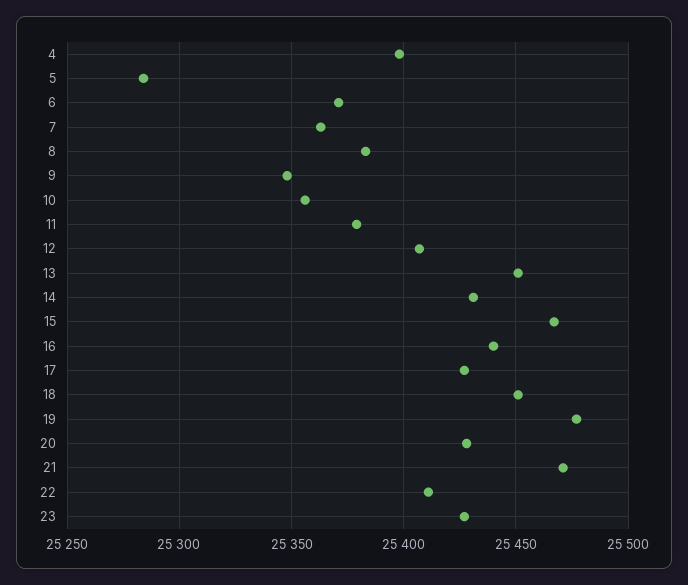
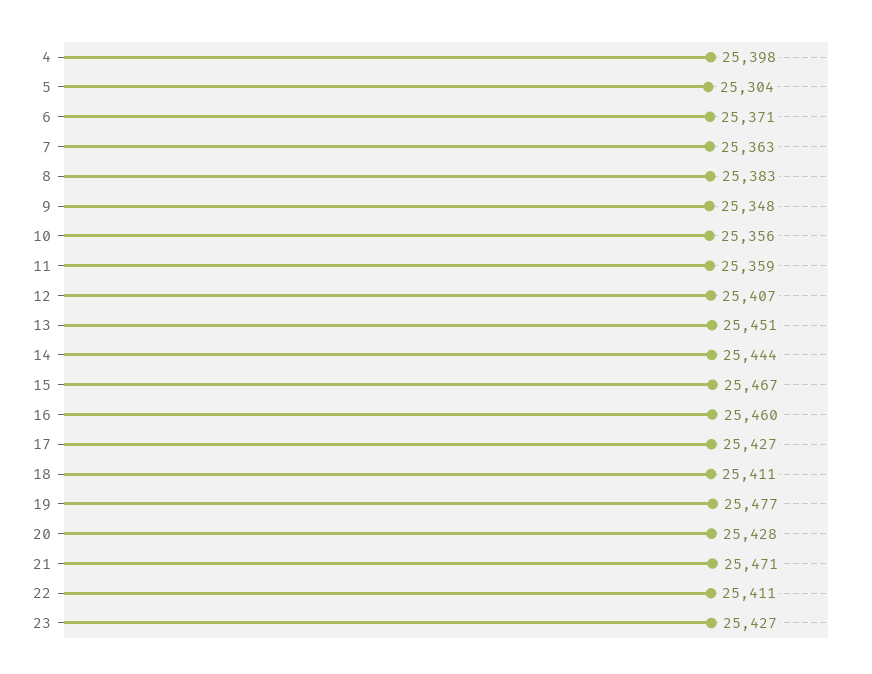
  {
    "4": 25398,
-   "5": 25285,
+   "5": 25304,
    "6": 25371,
    "7": 25363,
    "8": 25383,
    "9": 25348,
    "10": 25356,
-   "11": 25380,
+   "11": 25359,
    "12": 25407,
    "13": 25451,
-   "14": 25430,
+   "14": 25444,
    "15": 25467,
-   "16": 25440,
+   "16": 25460,
    "17": 25427,
-   "18": 25450,
+   "18": 25411,
    "19": 25477,
    "20": 25428,
    "21": 25471,
    "22": 25411,
    "23": 25427
  }

